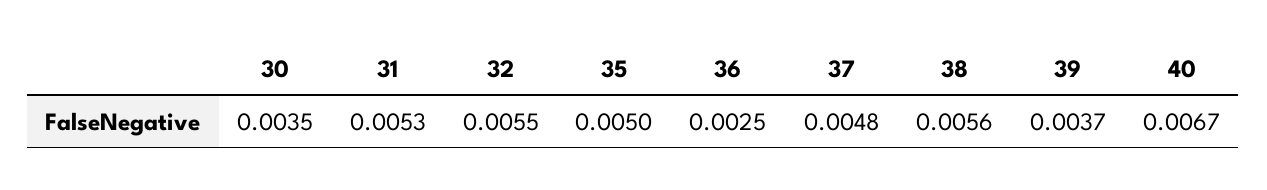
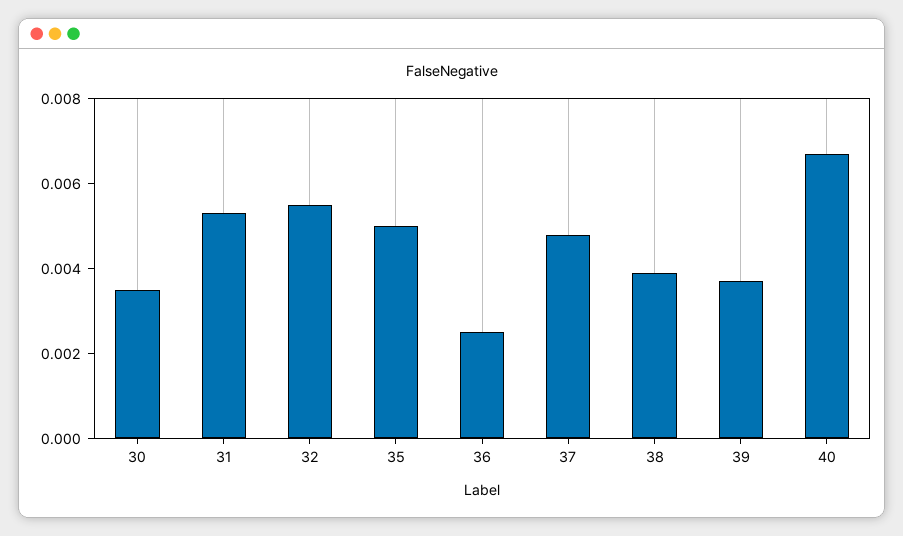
  {
    "30": 0.0035,
    "31": 0.0053,
    "32": 0.0055,
    "35": 0.005,
    "36": 0.0025,
    "37": 0.0048,
-   "38": 0.0056,
+   "38": 0.004,
    "39": 0.0037,
    "40": 0.0067
  }

